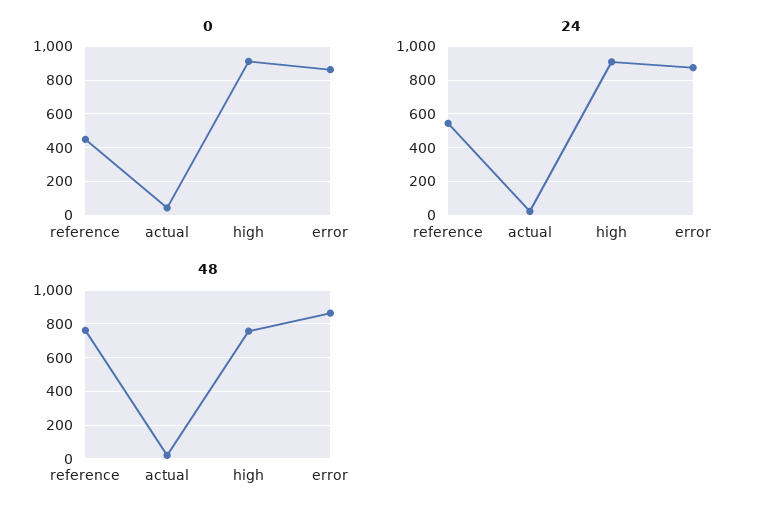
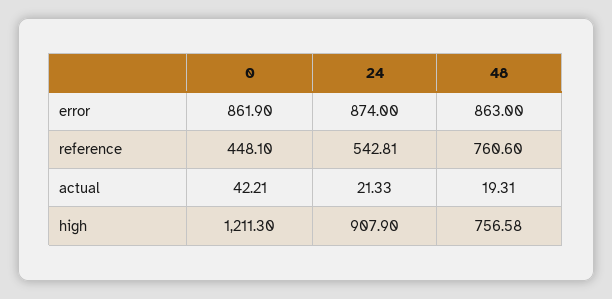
  {
    "0": {
      "reference": 448.1,
      "actual": 42.21,
-     "high": 900,
+     "high": 1211.3,
      "error": 861.9
    },
    "24": {
      "reference": 542.81,
      "actual": 21.33,
      "high": 907.9,
      "error": 874
    },
    "48": {
      "reference": 760.6,
      "actual": 19.31,
      "high": 756.58,
      "error": 863
    }
  }

